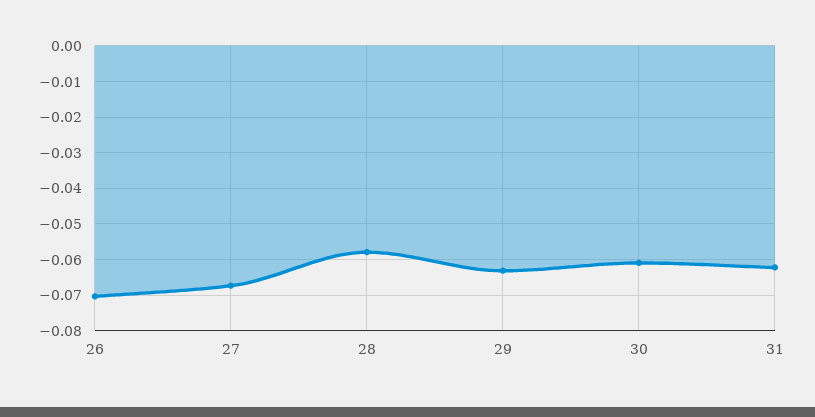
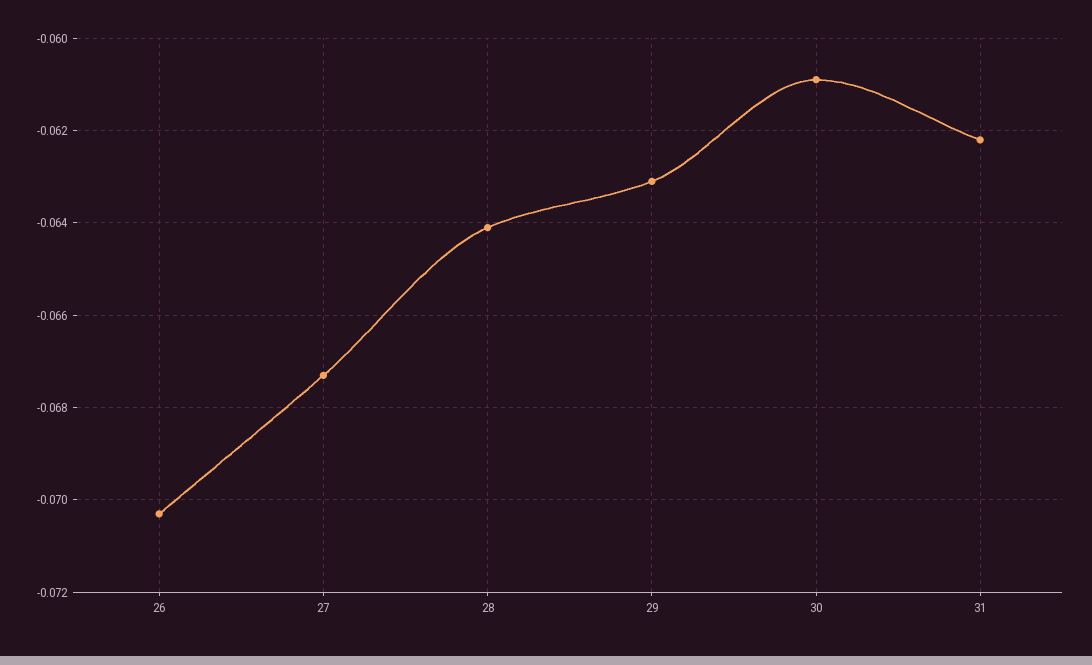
  {
    "26": -0.0705,
    "27": -0.0675,
-   "28": -0.058,
+   "28": -0.064,
    "29": -0.063,
    "30": -0.061,
    "31": -0.062
  }

